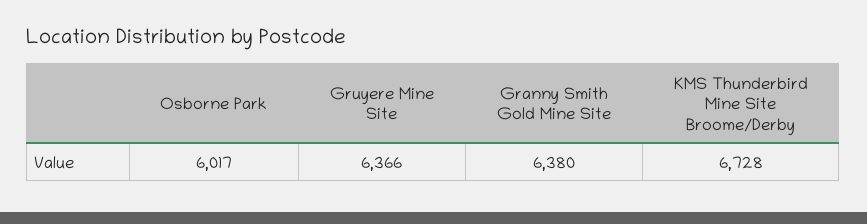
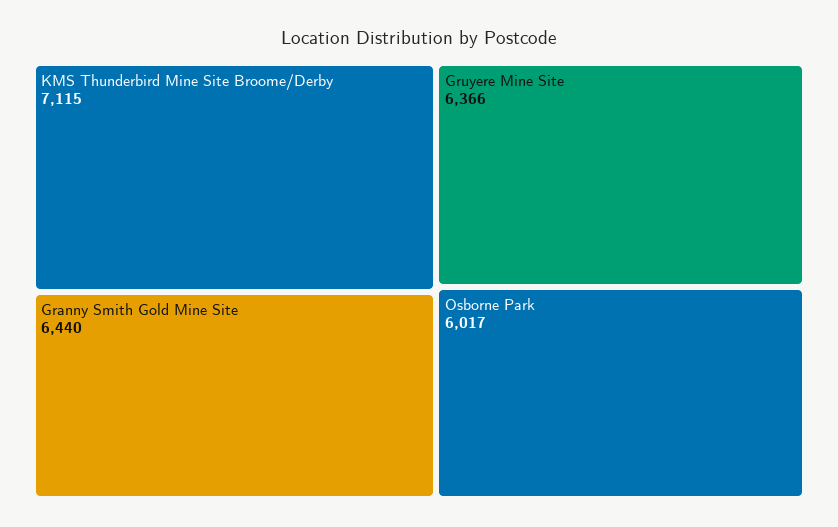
  {
    "Osborne Park": 6017,
    "Gruyere Mine Site": 6366,
-   "Granny Smith Gold Mine Site": 6380,
+   "Granny Smith Gold Mine Site": 6440,
-   "KMS Thunderbird Mine Site Broome/Derby": 6728
+   "KMS Thunderbird Mine Site Broome/Derby": 7115
  }

